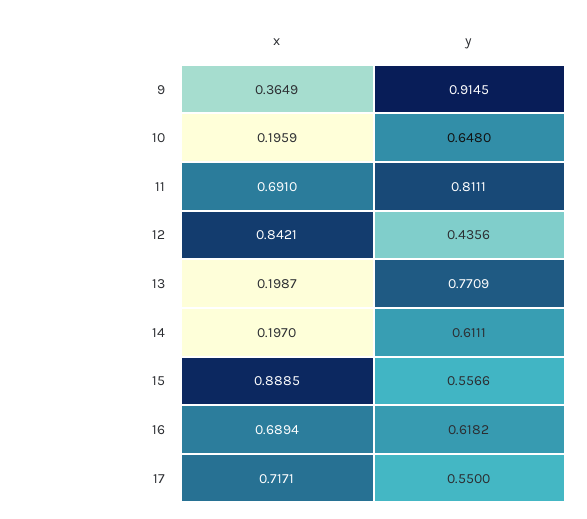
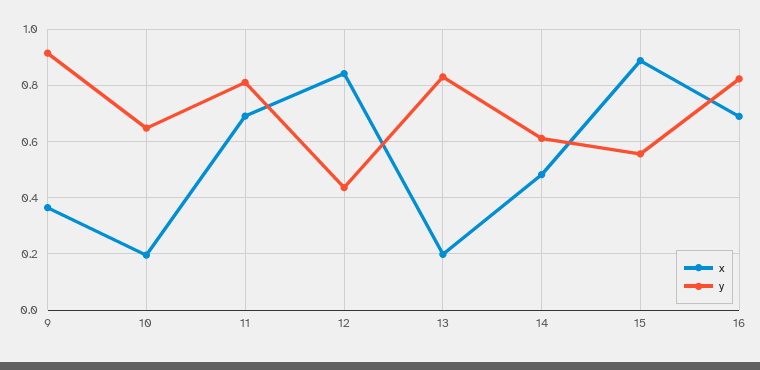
  {
    "x": {
      "9": 0.3649,
      "10": 0.1959,
      "11": 0.691,
      "12": 0.8421,
      "13": 0.1987,
-     "14": 0.197,
+     "14": 0.475,
      "15": 0.8885,
-     "16": 0.6894,
+     "16": 0.6894
-     "17": 0.7171
    },
    "y": {
      "9": 0.9145,
      "10": 0.648,
      "11": 0.8111,
      "12": 0.4356,
-     "13": 0.7709,
+     "13": 0.825,
      "14": 0.6111,
      "15": 0.5566,
-     "16": 0.6182,
+     "16": 0.825
-     "17": 0.55
    }
  }

